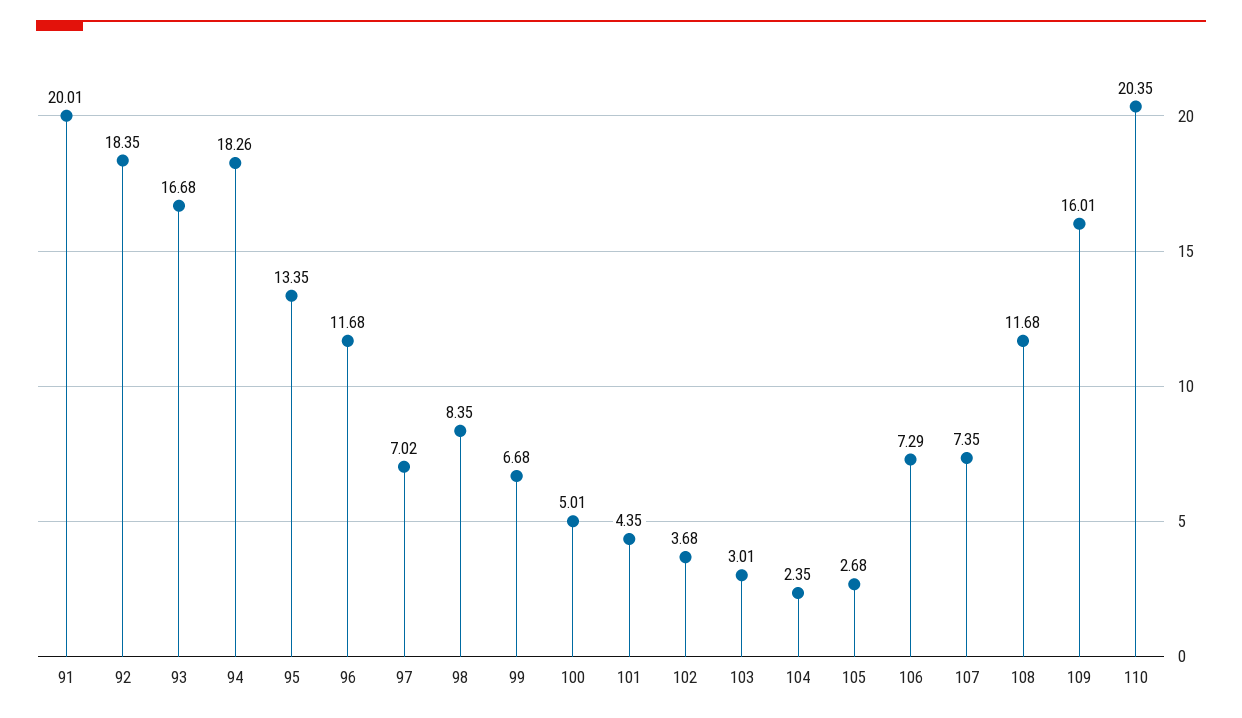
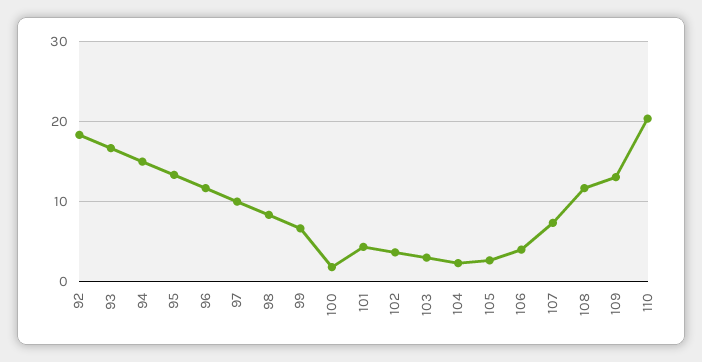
  {
-   "91": 20.01,
    "92": 18.35,
    "93": 16.68,
-   "94": 18.26,
+   "94": 15,
    "95": 13.35,
    "96": 11.68,
-   "97": 7.02,
+   "97": 10,
    "98": 8.35,
    "99": 6.68,
-   "100": 5.01,
+   "100": 2,
    "101": 4.35,
    "102": 3.68,
    "103": 3.01,
    "104": 2.35,
    "105": 2.68,
-   "106": 7.29,
+   "106": 4,
    "107": 7.35,
    "108": 11.68,
-   "109": 16.01,
+   "109": 13,
    "110": 20.35
  }

